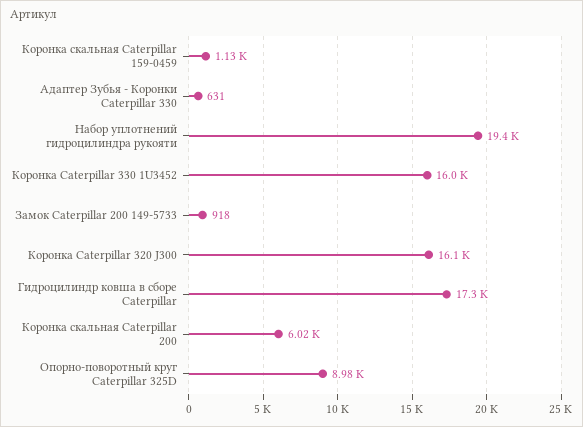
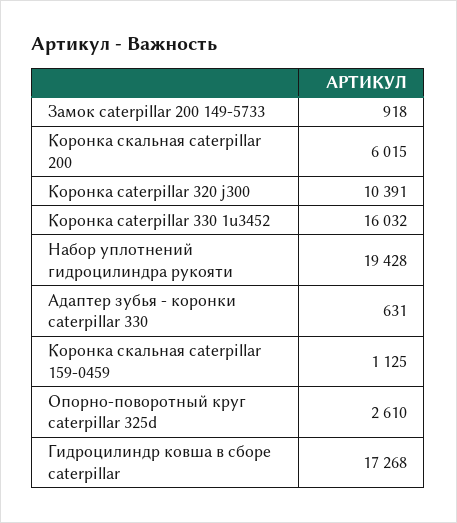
  {
    "Коронка скальная Caterpillar 159-0459": 1125,
    "Адаптер Зубья - Коронки Caterpillar 330": 631,
    "Набор уплотнений гидроцилиндра рукояти": 19428,
    "Коронка Caterpillar 330 1U3452": 16032,
    "Замок Caterpillar 200 149-5733": 918,
-   "Коронка Caterpillar 320 J300": 16100,
+   "Коронка Caterpillar 320 J300": 10391,
    "Гидроцилиндр ковша в сборе Caterpillar": 17268,
    "Коронка скальная Caterpillar 200": 6015,
-   "Опорно-поворотный круг Caterpillar 325D": 8980
+   "Опорно-поворотный круг Caterpillar 325D": 2610
  }

